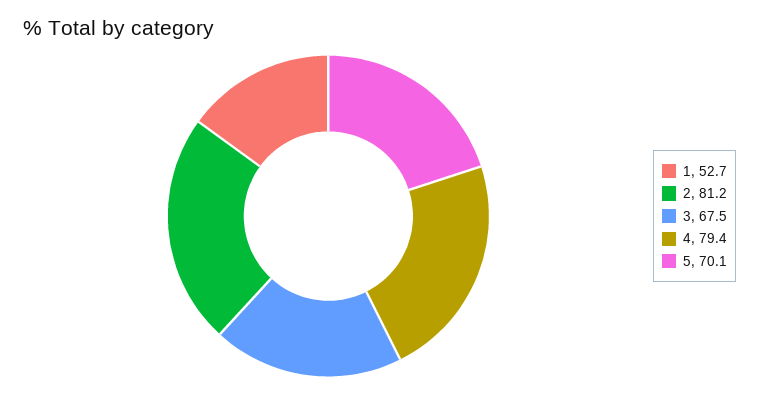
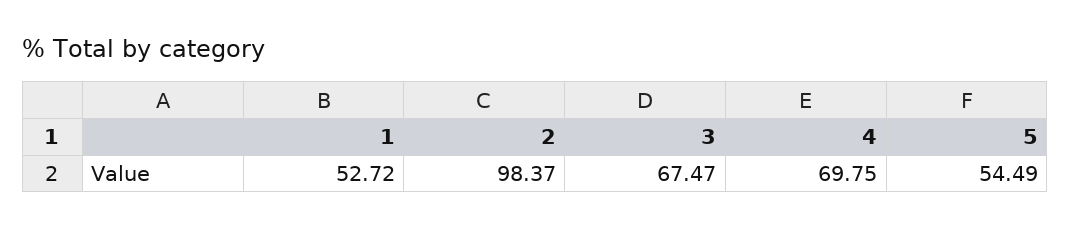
  {
    "1": 52.72,
-   "2": 81.2,
+   "2": 98.37,
    "3": 67.47,
-   "4": 79.4,
+   "4": 69.75,
-   "5": 70.1
+   "5": 54.49
  }

